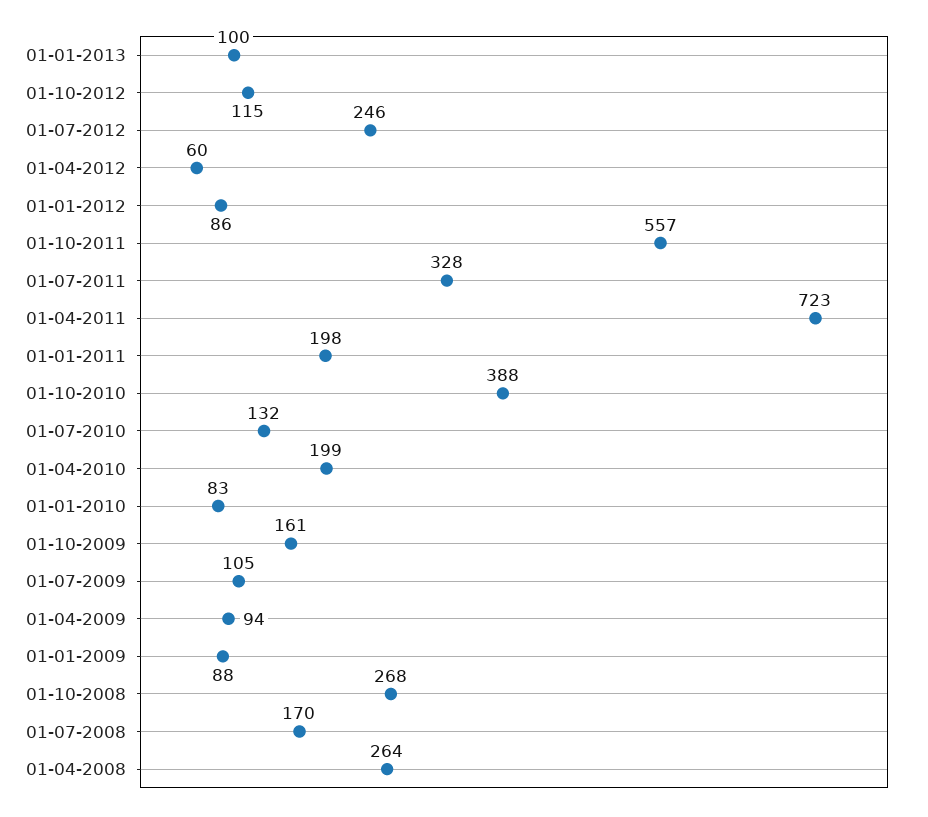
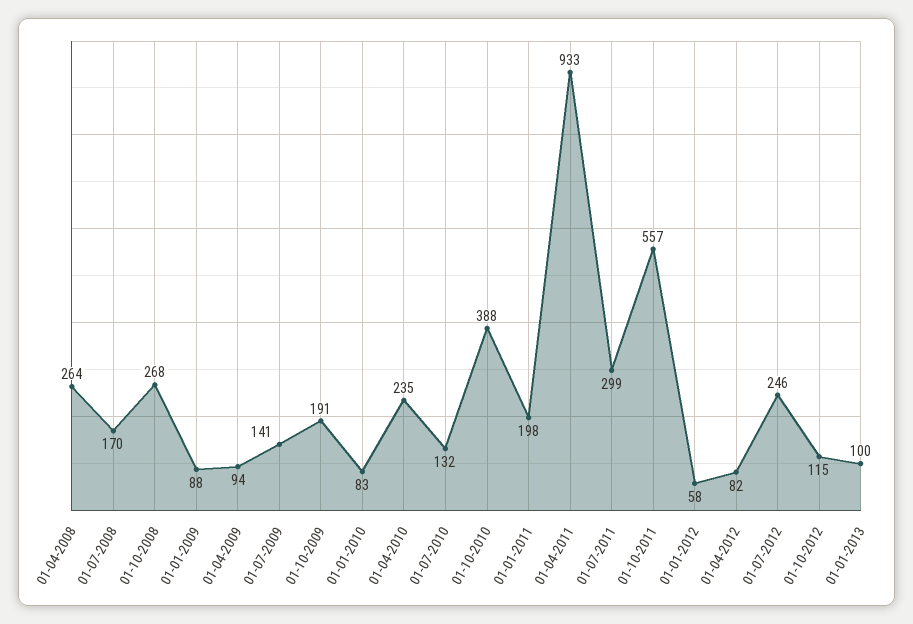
  {
    "01-01-2013": 100,
    "01-10-2012": 115,
    "01-07-2012": 246,
-   "01-04-2012": 60,
+   "01-04-2012": 82,
-   "01-01-2012": 86,
+   "01-01-2012": 58,
    "01-10-2011": 557,
-   "01-07-2011": 328,
+   "01-07-2011": 299,
-   "01-04-2011": 723,
+   "01-04-2011": 933,
    "01-01-2011": 198,
    "01-10-2010": 388,
    "01-07-2010": 132,
-   "01-04-2010": 199,
+   "01-04-2010": 235,
    "01-01-2010": 83,
-   "01-10-2009": 161,
+   "01-10-2009": 191,
-   "01-07-2009": 105,
+   "01-07-2009": 141,
    "01-04-2009": 94,
    "01-01-2009": 88,
    "01-10-2008": 268,
    "01-07-2008": 170,
    "01-04-2008": 264
  }

